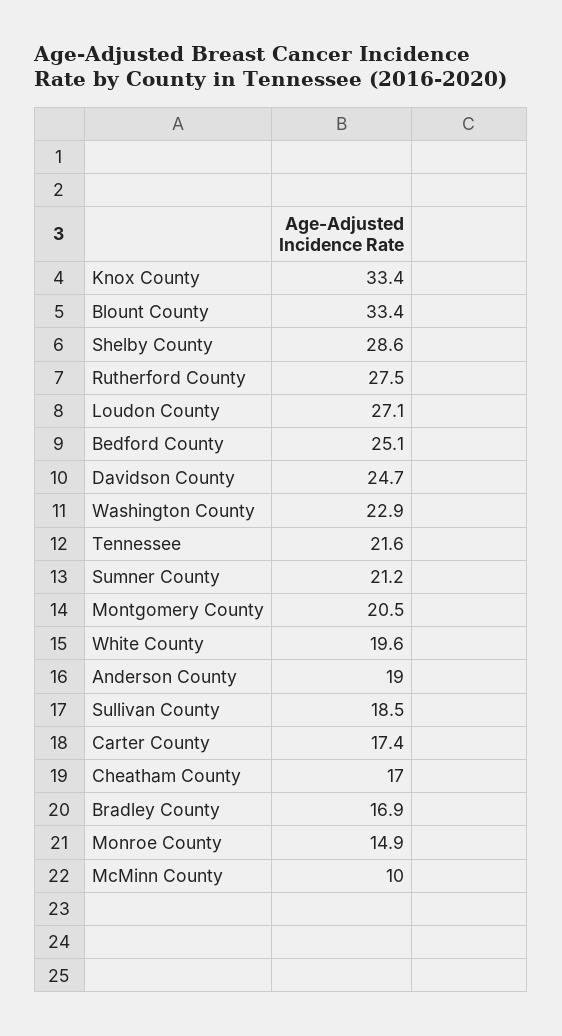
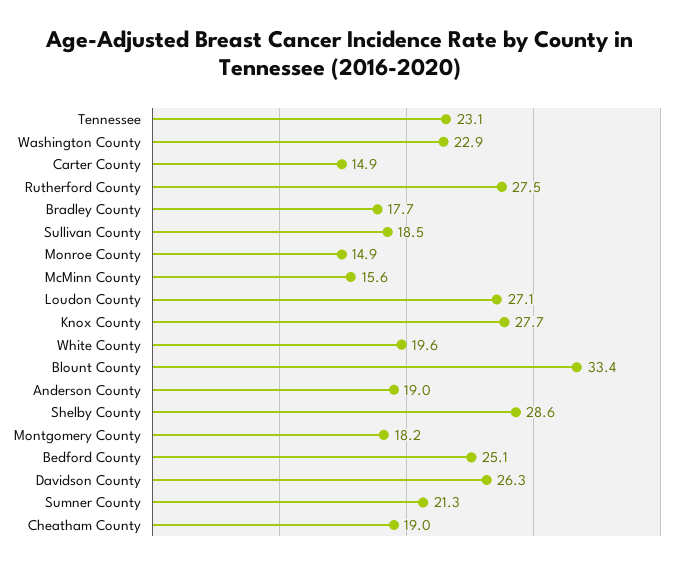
  {
-   "Knox County": 33.4,
+   "Knox County": 27.7,
    "Blount County": 33.4,
    "Shelby County": 28.6,
    "Rutherford County": 27.5,
    "Loudon County": 27.1,
    "Bedford County": 25.1,
-   "Davidson County": 24.7,
+   "Davidson County": 26.3,
    "Washington County": 22.9,
-   "Tennessee": 21.6,
+   "Tennessee": 23.1,
-   "Sumner County": 21.2,
+   "Sumner County": 21.3,
-   "Montgomery County": 20.5,
+   "Montgomery County": 18.2,
    "White County": 19.6,
    "Anderson County": 19,
    "Sullivan County": 18.5,
-   "Carter County": 17.4,
+   "Carter County": 14.9,
-   "Cheatham County": 17,
+   "Cheatham County": 19,
-   "Bradley County": 16.9,
+   "Bradley County": 17.7,
    "Monroe County": 14.9,
-   "McMinn County": 10
+   "McMinn County": 15.6
  }

